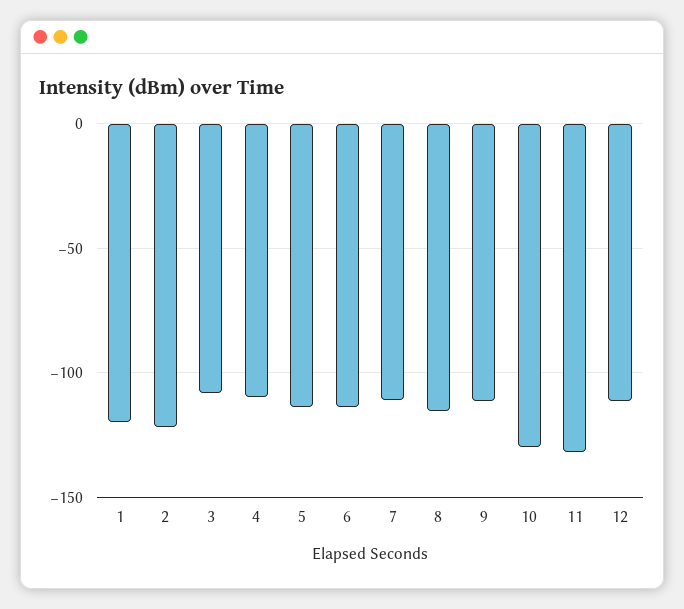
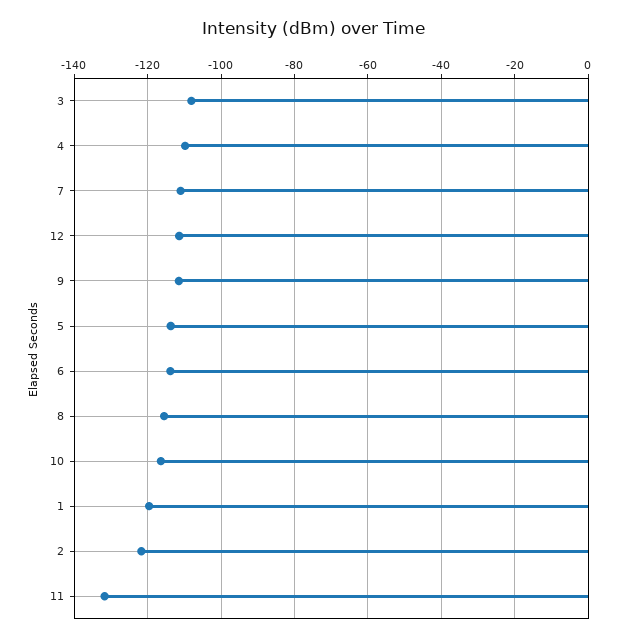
  {
    "1": -120,
    "2": -122,
    "3": -108,
    "4": -110,
    "5": -114,
    "6": -114,
    "7": -112,
    "8": -116,
    "9": -112,
-   "10": -130,
+   "10": -116,
    "11": -132,
    "12": -112
  }

